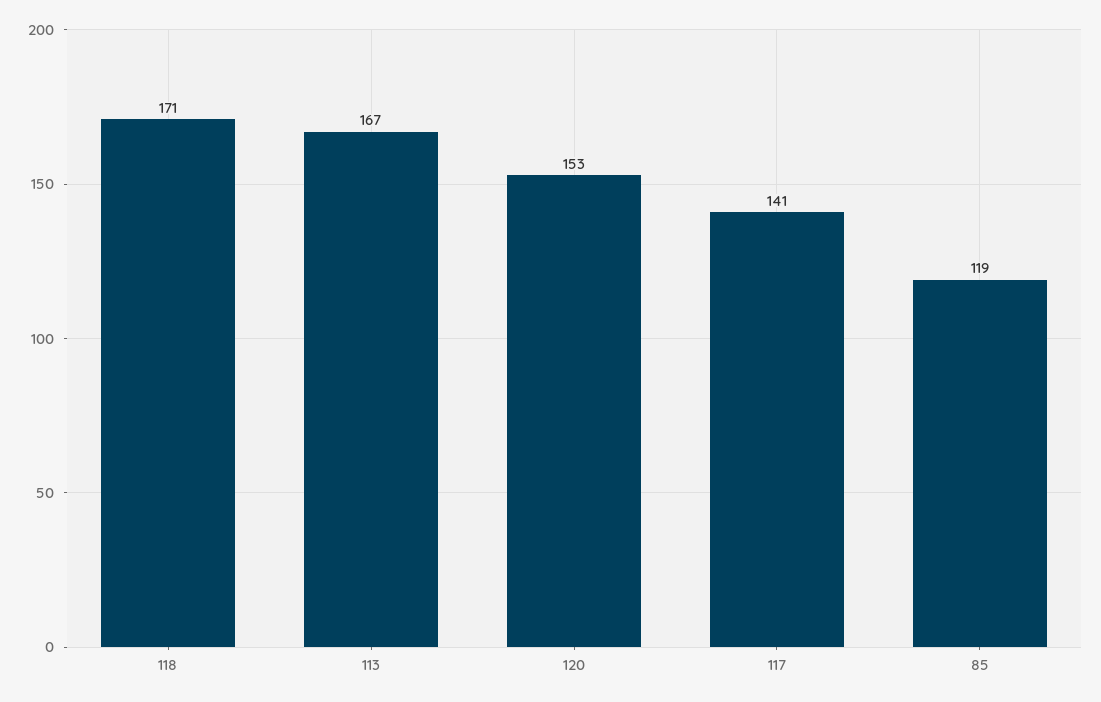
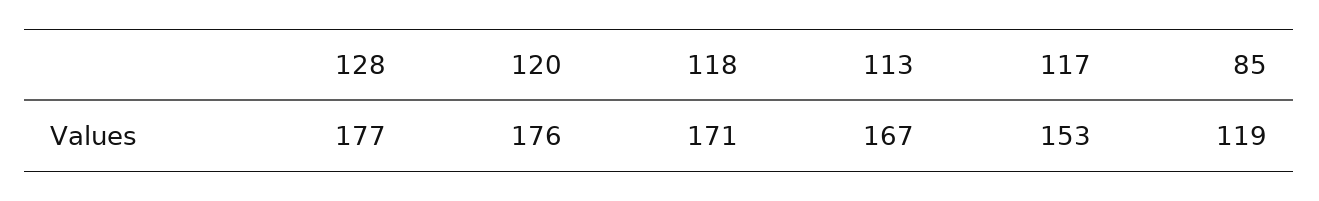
  {
    "118": 171,
    "113": 167,
-   "120": 153,
+   "120": 176,
-   "117": 141,
+   "117": 153,
-   "85": 119
+   "85": 119,
+   "128": 177
  }

